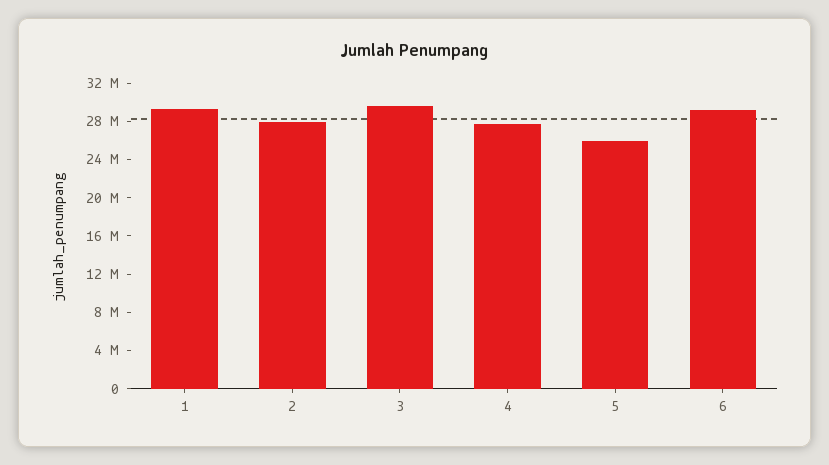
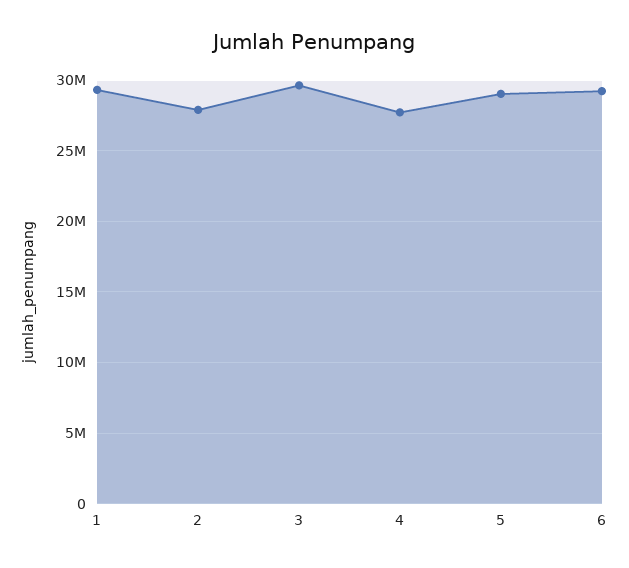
  {
    "1": 29500000,
    "2": 28000000,
    "3": 29500000,
    "4": 27500000,
-   "5": 26000000,
+   "5": 29000000,
    "6": 29000000
  }

